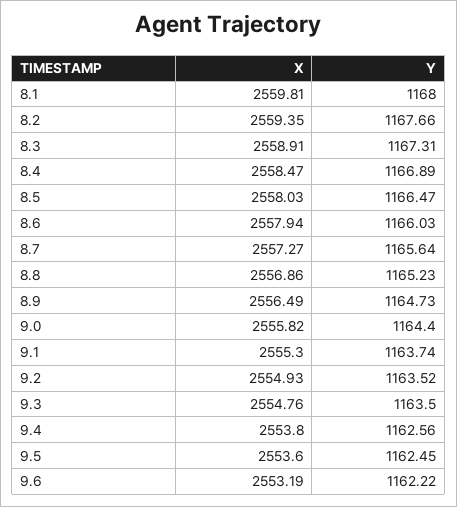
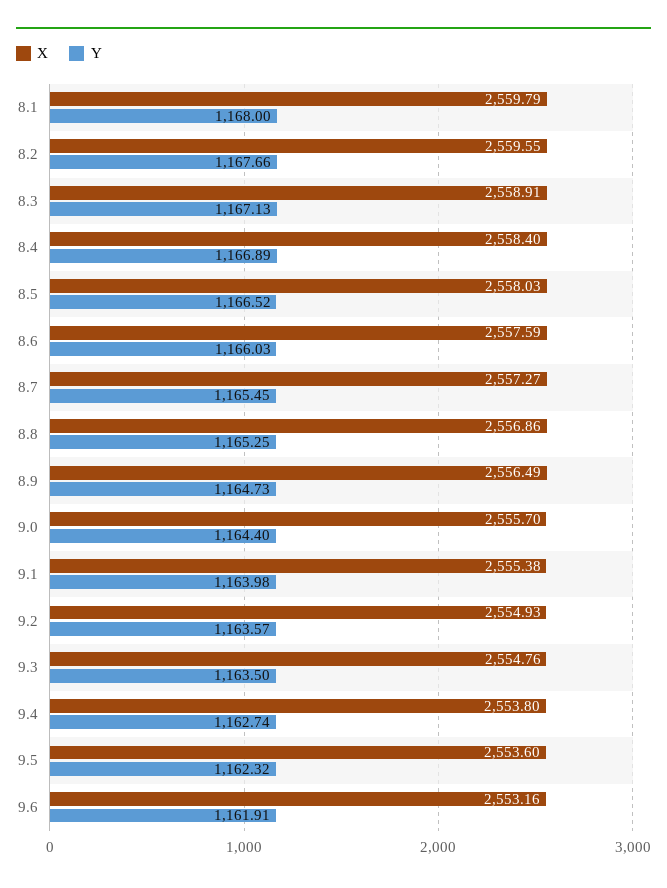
  {
    "X": {
-     "8.1": 2559.81,
+     "8.1": 2559.79,
-     "8.2": 2559.35,
+     "8.2": 2559.55,
      "8.3": 2558.91,
-     "8.4": 2558.47,
+     "8.4": 2558.4,
      "8.5": 2558.03,
-     "8.6": 2557.94,
+     "8.6": 2557.59,
      "8.7": 2557.27,
      "8.8": 2556.86,
      "8.9": 2556.49,
-     "9.0": 2555.82,
+     "9.0": 2555.7,
-     "9.1": 2555.3,
+     "9.1": 2555.38,
      "9.2": 2554.93,
      "9.3": 2554.76,
      "9.4": 2553.8,
      "9.5": 2553.6,
-     "9.6": 2553.19
+     "9.6": 2553.16
    },
    "Y": {
      "8.1": 1168,
      "8.2": 1167.66,
-     "8.3": 1167.31,
+     "8.3": 1167.13,
      "8.4": 1166.89,
-     "8.5": 1166.47,
+     "8.5": 1166.52,
      "8.6": 1166.03,
-     "8.7": 1165.64,
+     "8.7": 1165.45,
-     "8.8": 1165.23,
+     "8.8": 1165.25,
      "8.9": 1164.73,
      "9.0": 1164.4,
-     "9.1": 1163.74,
+     "9.1": 1163.98,
-     "9.2": 1163.52,
+     "9.2": 1163.57,
      "9.3": 1163.5,
-     "9.4": 1162.56,
+     "9.4": 1162.74,
-     "9.5": 1162.45,
+     "9.5": 1162.32,
-     "9.6": 1162.22
+     "9.6": 1161.91
    }
  }

